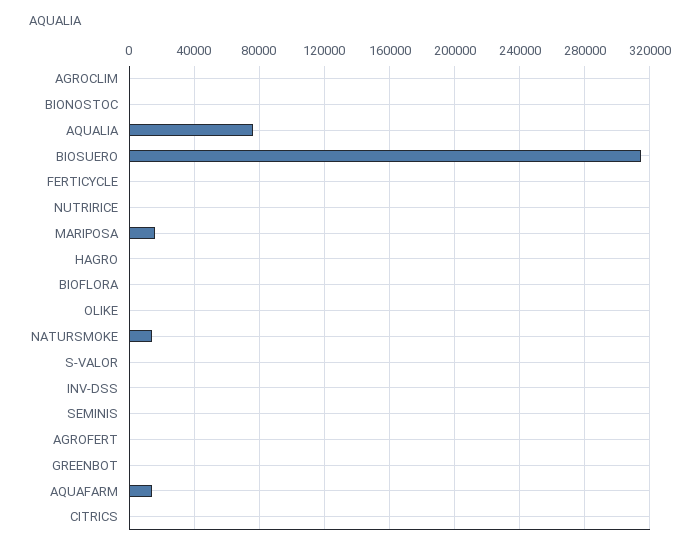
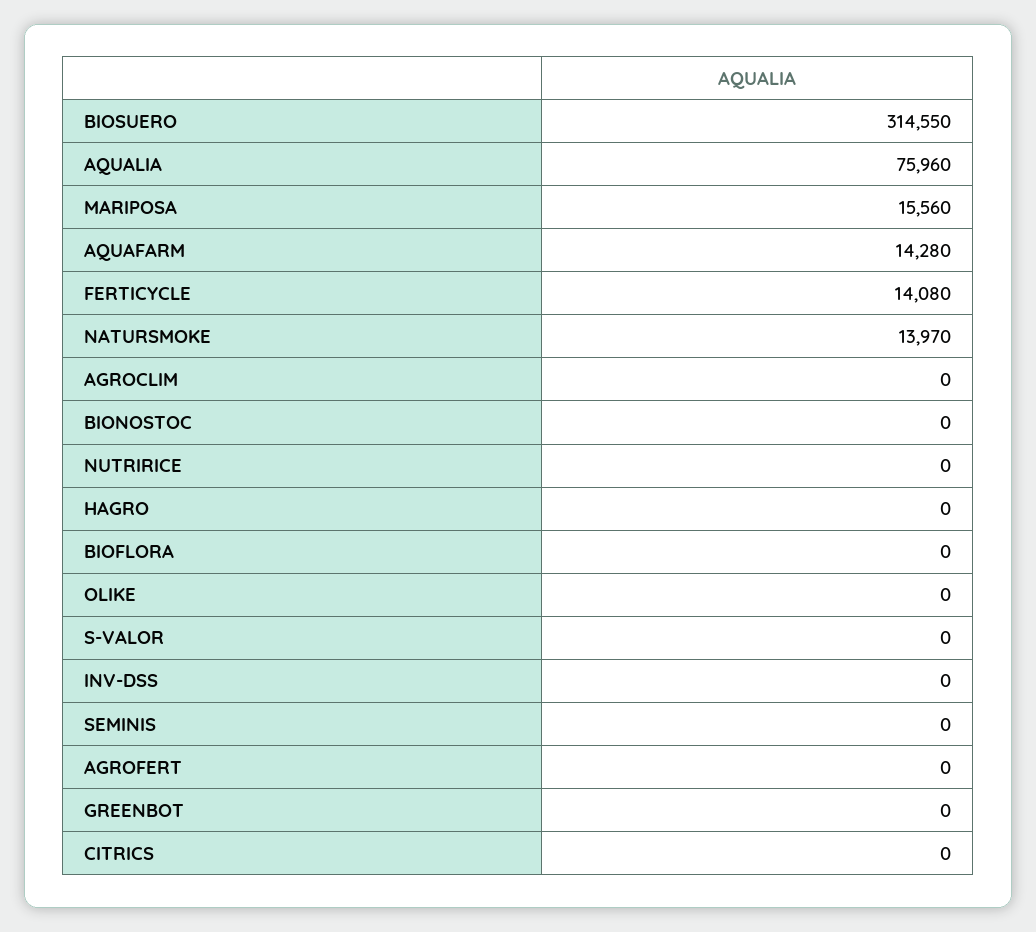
  {
    "AGROCLIM": 0,
    "BIONOSTOC": 0,
    "AQUALIA": 75960,
    "BIOSUERO": 314550,
-   "FERTICYCLE": 0,
+   "FERTICYCLE": 14080,
    "NUTRIRICE": 0,
    "MARIPOSA": 15560,
    "HAGRO": 0,
    "BIOFLORA": 0,
    "OLIKE": 0,
    "NATURSMOKE": 13970,
    "S-VALOR": 0,
    "INV-DSS": 0,
    "SEMINIS": 0,
    "AGROFERT": 0,
    "GREENBOT": 0,
    "AQUAFARM": 14280,
    "CITRICS": 0
  }

